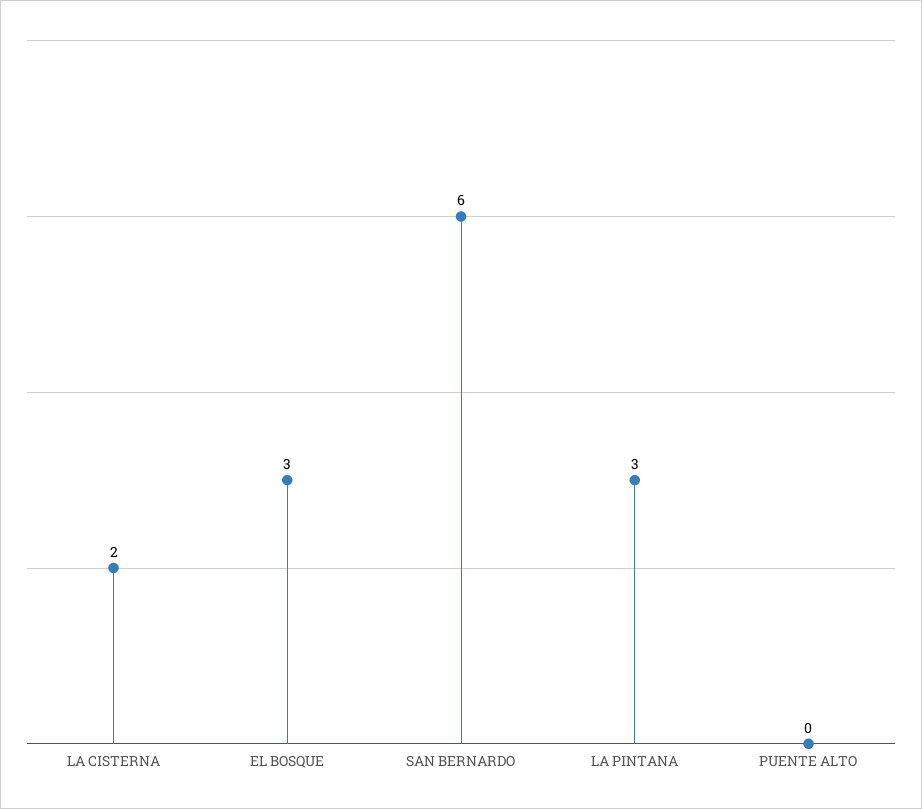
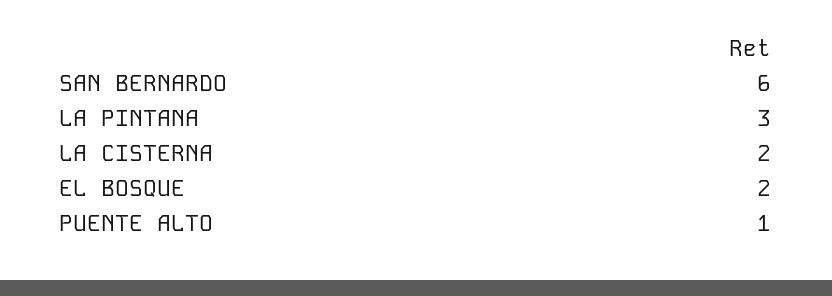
  {
    "LA CISTERNA": 2,
-   "EL BOSQUE": 3,
+   "EL BOSQUE": 2,
    "SAN BERNARDO": 6,
    "LA PINTANA": 3,
-   "PUENTE ALTO": 0
+   "PUENTE ALTO": 1
  }

